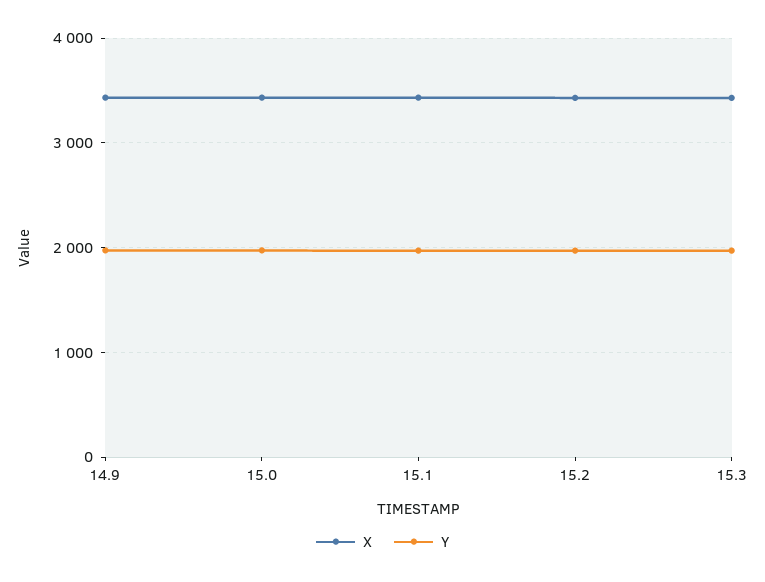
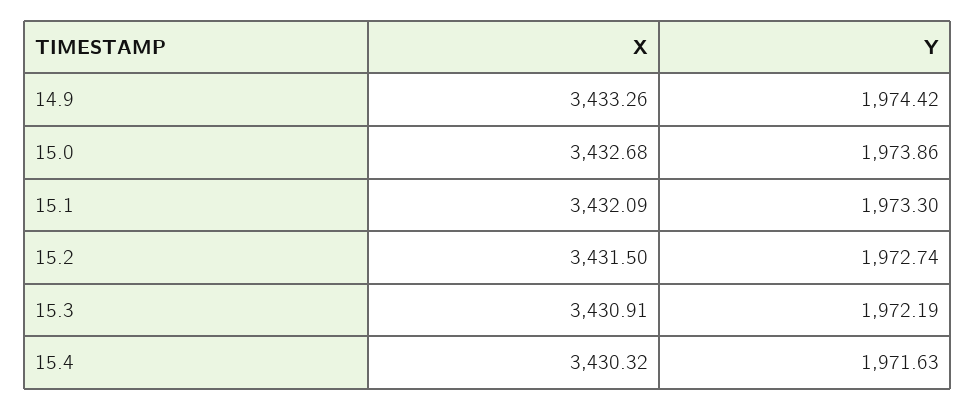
  {
    "X": {
      "14.9": 3433.26,
      "15.0": 3432.68,
      "15.1": 3432.09,
      "15.2": 3431.5,
-     "15.3": 3430.91
+     "15.3": 3430.91,
+     "15.4": 3430.32
    },
    "Y": {
      "14.9": 1974.42,
      "15.0": 1973.86,
      "15.1": 1973.3,
      "15.2": 1972.74,
-     "15.3": 1972.19
+     "15.3": 1972.19,
+     "15.4": 1971.63
    }
  }

